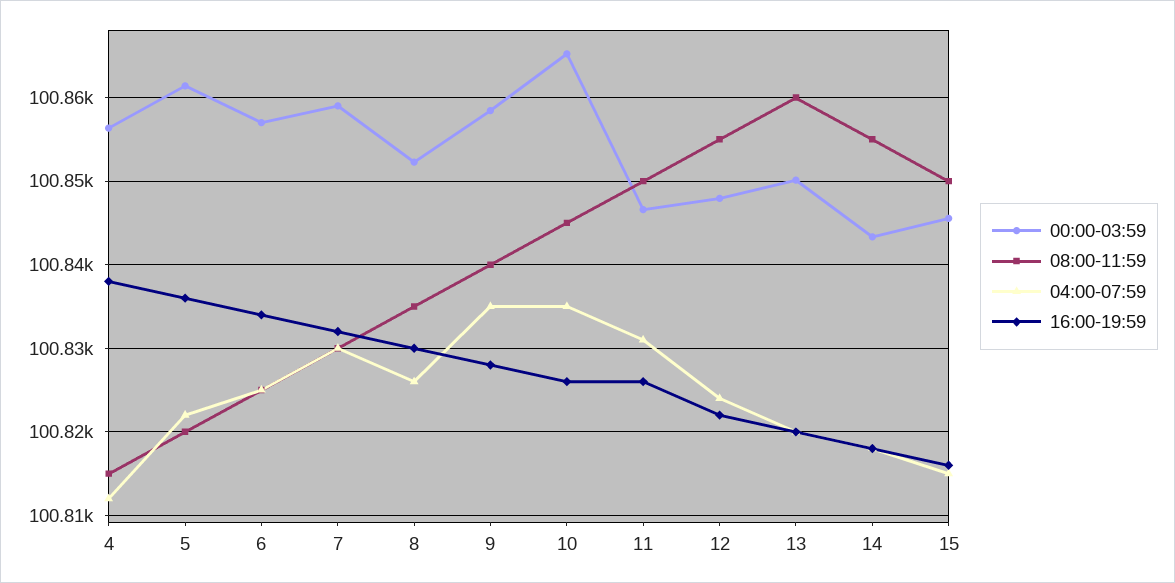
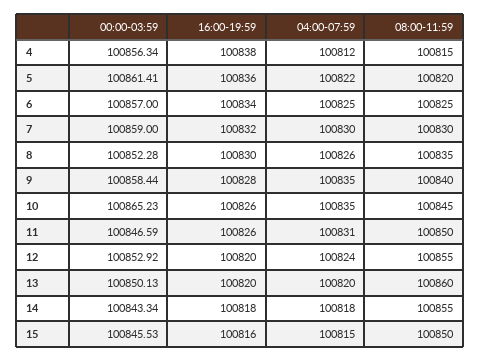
  {
    "00:00-03:59": {
      "4": 100856.34,
      "5": 100861.41,
      "6": 100857,
      "7": 100859,
      "8": 100852.28,
      "9": 100858.44,
      "10": 100865.23,
      "11": 100846.59,
-     "12": 100848,
+     "12": 100852.92,
      "13": 100850.13,
      "14": 100843.34,
      "15": 100845.53
    },
    "08:00-11:59": {
      "4": 100815,
      "5": 100820,
      "6": 100825,
      "7": 100830,
      "8": 100835,
      "9": 100840,
      "10": 100845,
      "11": 100850,
      "12": 100855,
      "13": 100860,
      "14": 100855,
      "15": 100850
    },
    "04:00-07:59": {
      "4": 100812,
      "5": 100822,
      "6": 100825,
      "7": 100830,
      "8": 100826,
      "9": 100835,
      "10": 100835,
      "11": 100831,
      "12": 100824,
      "13": 100820,
      "14": 100818,
      "15": 100815
    },
    "16:00-19:59": {
      "4": 100838,
      "5": 100836,
      "6": 100834,
      "7": 100832,
      "8": 100830,
      "9": 100828,
      "10": 100826,
      "11": 100826,
-     "12": 100822,
+     "12": 100820,
      "13": 100820,
      "14": 100818,
      "15": 100816
    }
  }

